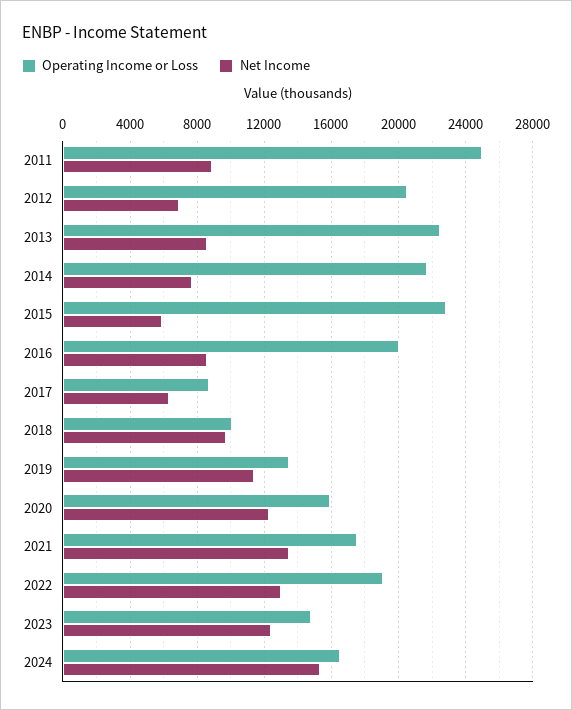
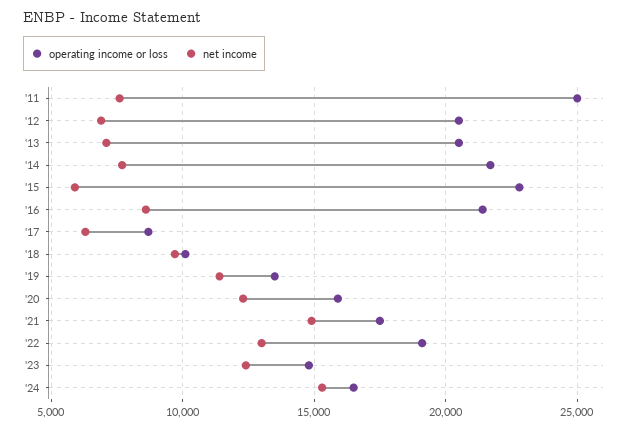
  {
    "Operating Income or Loss": {
      "2011": 25000,
      "2012": 20500,
-     "2013": 22500,
+     "2013": 20500,
      "2014": 21500,
      "2015": 23000,
-     "2016": 20000,
+     "2016": 21500,
      "2017": 8500,
      "2018": 10000,
      "2019": 13500,
      "2020": 16000,
      "2021": 17500,
      "2022": 19000,
      "2023": 15000,
      "2024": 16500
    },
    "Net Income": {
-     "2011": 9000,
+     "2011": 7500,
      "2012": 7000,
-     "2013": 8500,
+     "2013": 7000,
      "2014": 7500,
      "2015": 6000,
      "2016": 8500,
      "2017": 6500,
      "2018": 9500,
      "2019": 11500,
      "2020": 12500,
-     "2021": 13500,
+     "2021": 15000,
      "2022": 13000,
      "2023": 12500,
      "2024": 15500
    }
  }

